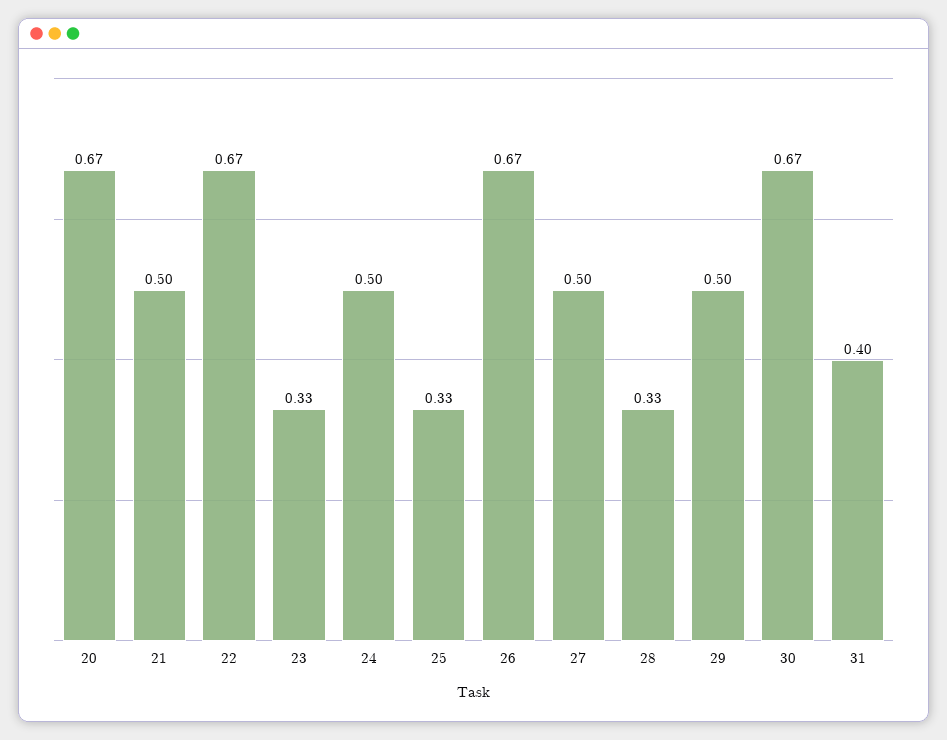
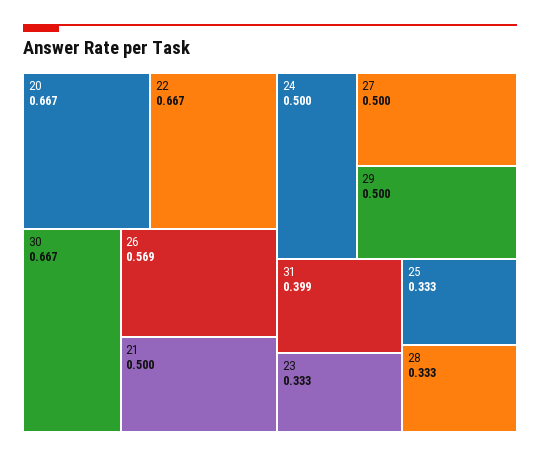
  {
    "20": 0.667,
    "21": 0.5,
    "22": 0.667,
    "23": 0.333,
    "24": 0.5,
    "25": 0.333,
-   "26": 0.67,
+   "26": 0.569,
    "27": 0.5,
    "28": 0.333,
    "29": 0.5,
    "30": 0.667,
    "31": 0.399
  }

